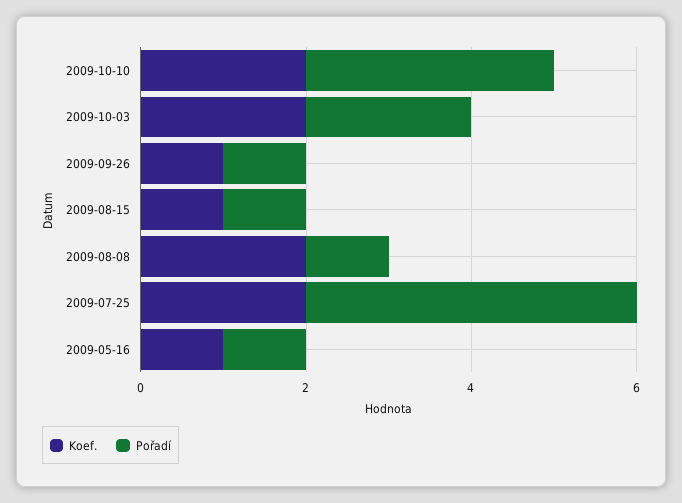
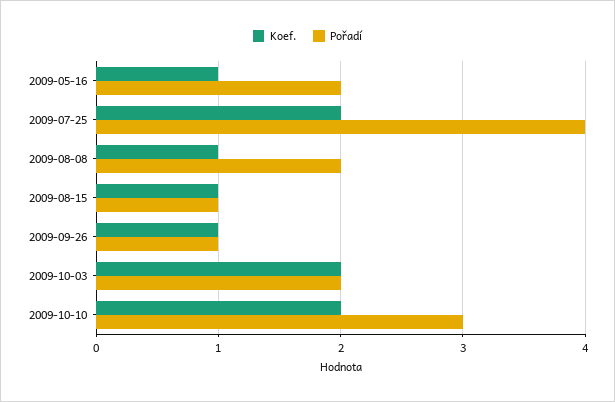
  {
    "Koef.": {
      "2009-10-10": 2,
      "2009-10-03": 2,
      "2009-09-26": 1,
      "2009-08-15": 1,
-     "2009-08-08": 2,
+     "2009-08-08": 1,
      "2009-07-25": 2,
      "2009-05-16": 1
    },
    "Pořadí": {
      "2009-10-10": 3,
      "2009-10-03": 2,
      "2009-09-26": 1,
      "2009-08-15": 1,
-     "2009-08-08": 1,
+     "2009-08-08": 2,
      "2009-07-25": 4,
-     "2009-05-16": 1
+     "2009-05-16": 2
    }
  }

